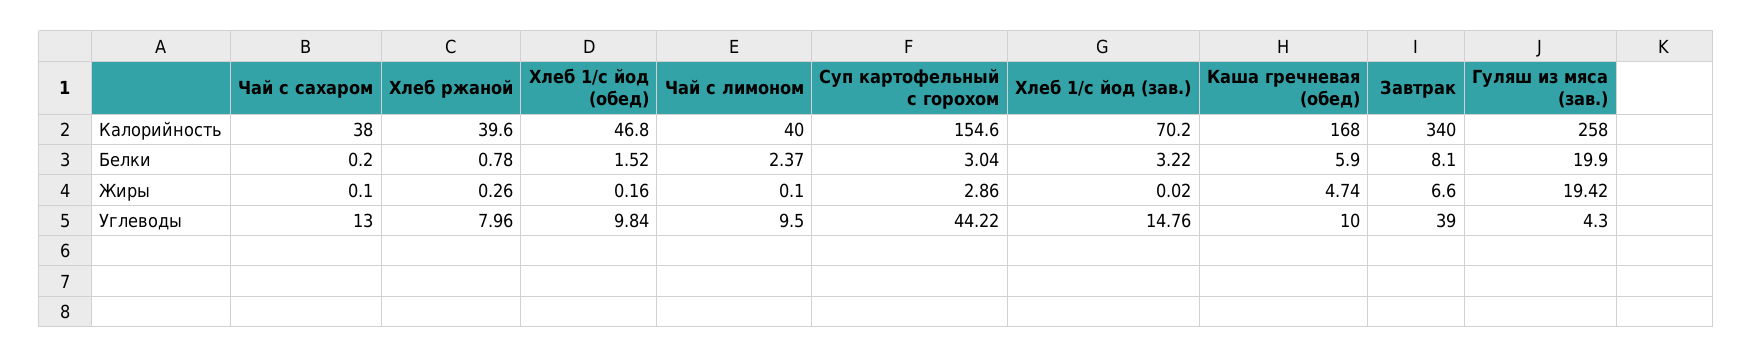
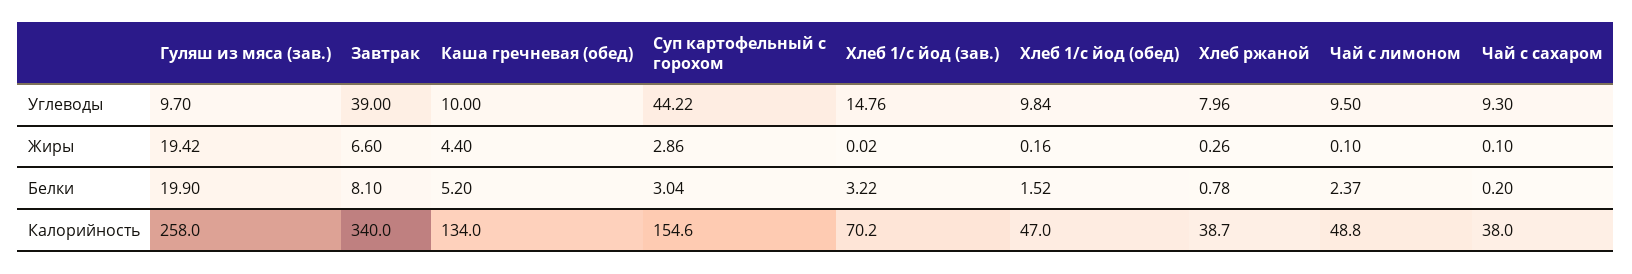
  {
    "Чай с сахаром": {
      "Калорийность": 38,
      "Белки": 0.2,
      "Жиры": 0.1,
-     "Углеводы": 13
+     "Углеводы": 9.3
    },
    "Хлеб ржаной": {
-     "Калорийность": 39.6,
+     "Калорийность": 38.7,
      "Белки": 0.78,
      "Жиры": 0.26,
      "Углеводы": 7.96
    },
    "Хлеб 1/с йод (обед)": {
-     "Калорийность": 46.8,
+     "Калорийность": 47,
      "Белки": 1.52,
      "Жиры": 0.16,
      "Углеводы": 9.84
    },
    "Чай с лимоном": {
-     "Калорийность": 40,
+     "Калорийность": 48.8,
      "Белки": 2.37,
      "Жиры": 0.1,
      "Углеводы": 9.5
    },
    "Суп картофельный с горохом": {
      "Калорийность": 154.6,
      "Белки": 3.04,
      "Жиры": 2.86,
      "Углеводы": 44.22
    },
    "Хлеб 1/с йод (зав.)": {
      "Калорийность": 70.2,
      "Белки": 3.22,
      "Жиры": 0.02,
      "Углеводы": 14.76
    },
    "Каша гречневая (обед)": {
-     "Калорийность": 168,
+     "Калорийность": 134,
-     "Белки": 5.9,
+     "Белки": 5.2,
-     "Жиры": 4.74,
+     "Жиры": 4.4,
      "Углеводы": 10
    },
    "Завтрак": {
      "Калорийность": 340,
      "Белки": 8.1,
      "Жиры": 6.6,
      "Углеводы": 39
    },
    "Гуляш из мяса (зав.)": {
      "Калорийность": 258,
      "Белки": 19.9,
      "Жиры": 19.42,
-     "Углеводы": 4.3
+     "Углеводы": 9.7
    }
  }

